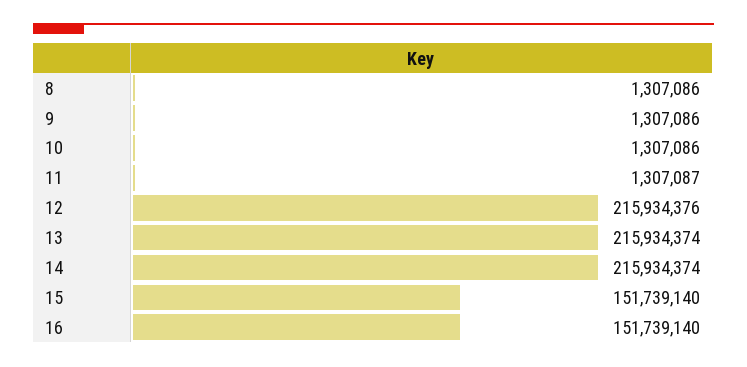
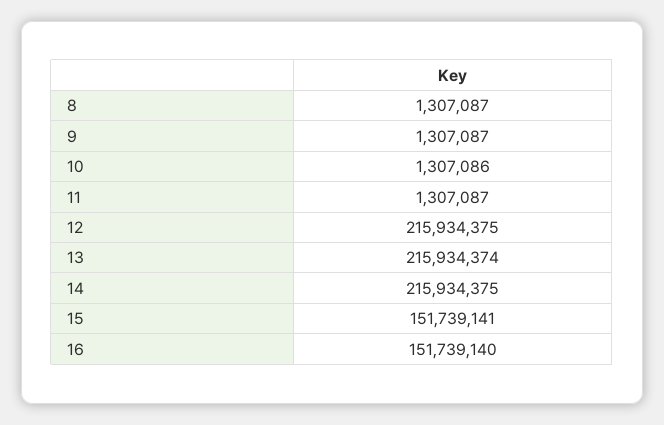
  {
-   "8": 1307086,
+   "8": 1307087,
-   "9": 1307086,
+   "9": 1307087,
    "10": 1307086,
    "11": 1307087,
-   "12": 215934376,
+   "12": 215934375,
    "13": 215934374,
-   "14": 215934374,
+   "14": 215934375,
-   "15": 151739140,
+   "15": 151739141,
    "16": 151739140
  }

